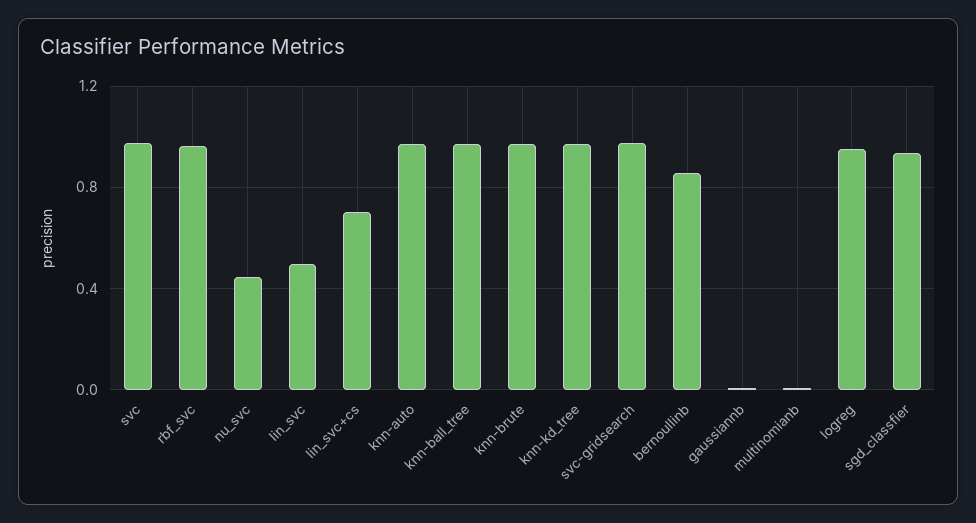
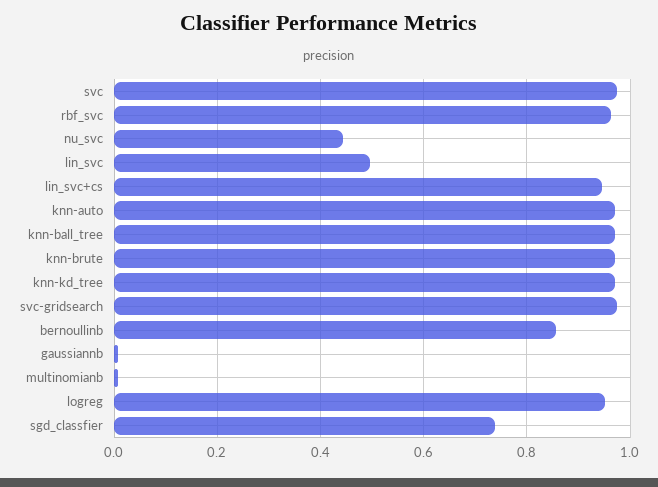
  {
    "svc": 0.98,
    "rbf_svc": 0.96,
    "nu_svc": 0.44,
    "lin_svc": 0.5,
-   "lin_svc+cs": 0.7,
+   "lin_svc+cs": 0.94,
    "knn-auto": 0.98,
    "knn-ball_tree": 0.98,
    "knn-brute": 0.98,
    "knn-kd_tree": 0.98,
    "svc-gridsearch": 0.98,
    "bernoullinb": 0.86,
    "gaussiannb": 0,
    "multinomianb": 0,
    "logreg": 0.96,
-   "sgd_classfier": 0.95
+   "sgd_classfier": 0.74
  }

